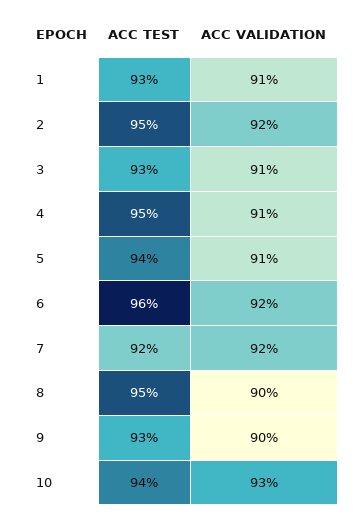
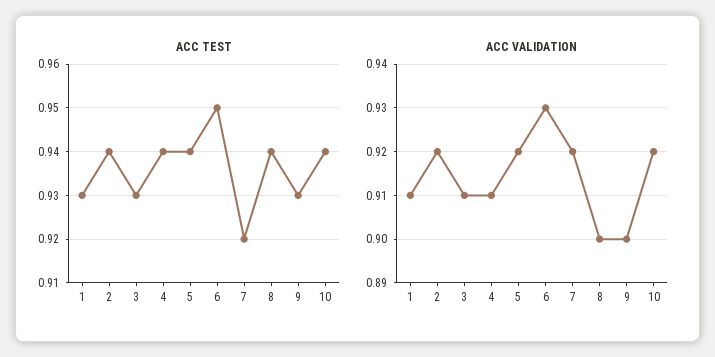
  {
    "ACC TEST": {
      "1": 0.93,
-     "2": 0.95,
+     "2": 0.94,
      "3": 0.93,
-     "4": 0.95,
+     "4": 0.94,
      "5": 0.94,
-     "6": 0.96,
+     "6": 0.95,
      "7": 0.92,
-     "8": 0.95,
+     "8": 0.94,
      "9": 0.93,
      "10": 0.94
    },
    "ACC VALIDATION": {
      "1": 0.91,
      "2": 0.92,
      "3": 0.91,
      "4": 0.91,
-     "5": 0.91,
+     "5": 0.92,
-     "6": 0.92,
+     "6": 0.93,
      "7": 0.92,
      "8": 0.9,
      "9": 0.9,
-     "10": 0.93
+     "10": 0.92
    }
  }

